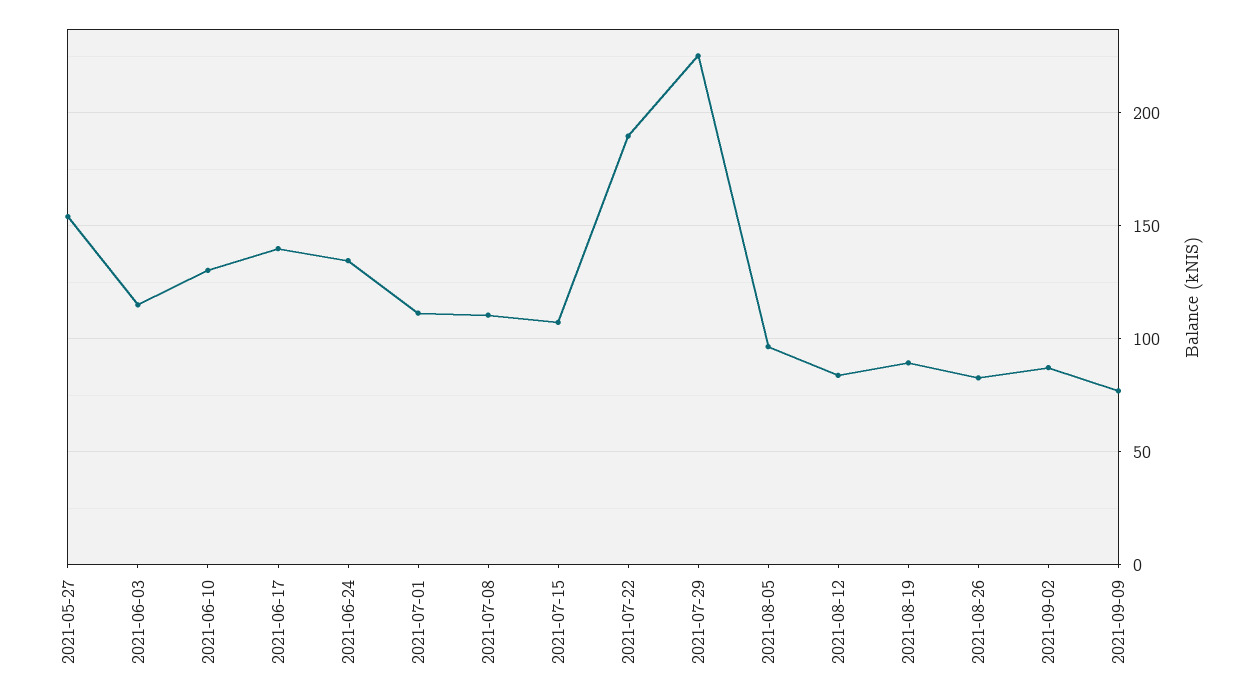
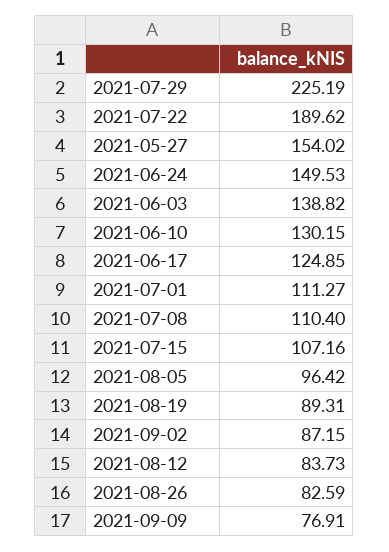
  {
    "2021-05-27": 154.02,
-   "2021-06-03": 115,
+   "2021-06-03": 138.82,
    "2021-06-10": 130.15,
-   "2021-06-17": 140,
+   "2021-06-17": 124.85,
-   "2021-06-24": 135,
+   "2021-06-24": 149.53,
    "2021-07-01": 111.27,
    "2021-07-08": 110.4,
    "2021-07-15": 107.16,
    "2021-07-22": 189.62,
    "2021-07-29": 225.19,
    "2021-08-05": 96.42,
    "2021-08-12": 83.73,
    "2021-08-19": 89.31,
    "2021-08-26": 82.59,
    "2021-09-02": 87.15,
    "2021-09-09": 76.91
  }

